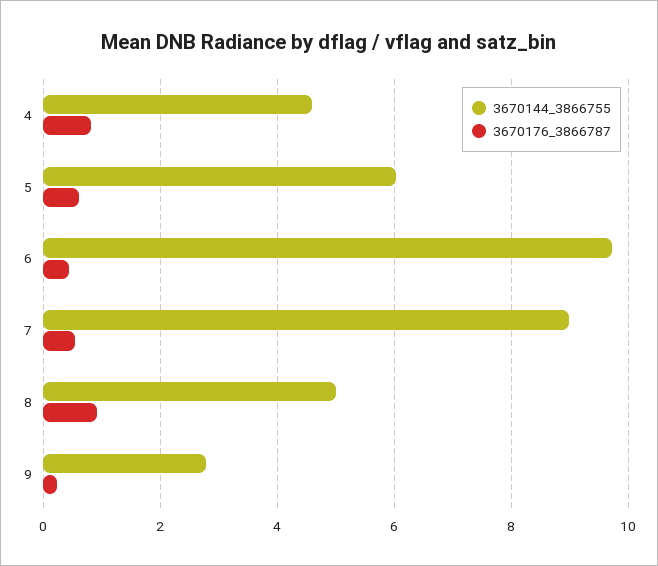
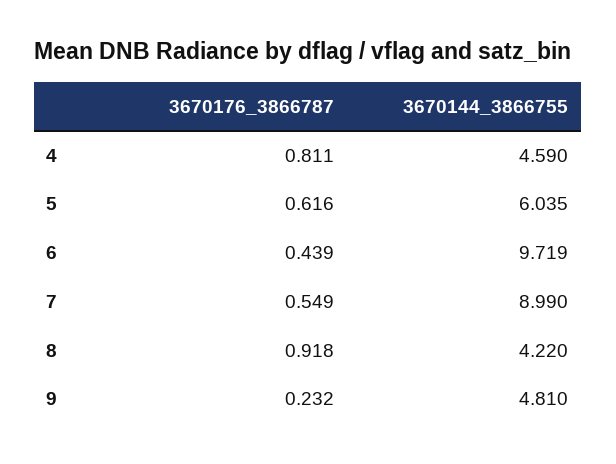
  {
    "3670144_3866755": {
      "4": 4.59,
      "5": 6.035,
      "6": 9.719,
      "7": 8.99,
-     "8": 5,
+     "8": 4.22,
-     "9": 2.8
+     "9": 4.81
    },
    "3670176_3866787": {
      "4": 0.811,
      "5": 0.616,
      "6": 0.439,
      "7": 0.549,
      "8": 0.918,
      "9": 0.232
    }
  }

